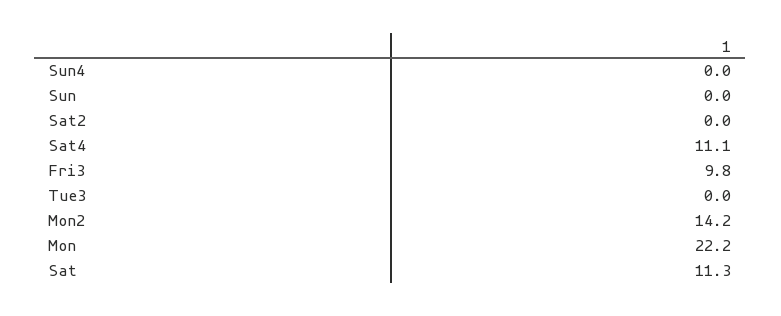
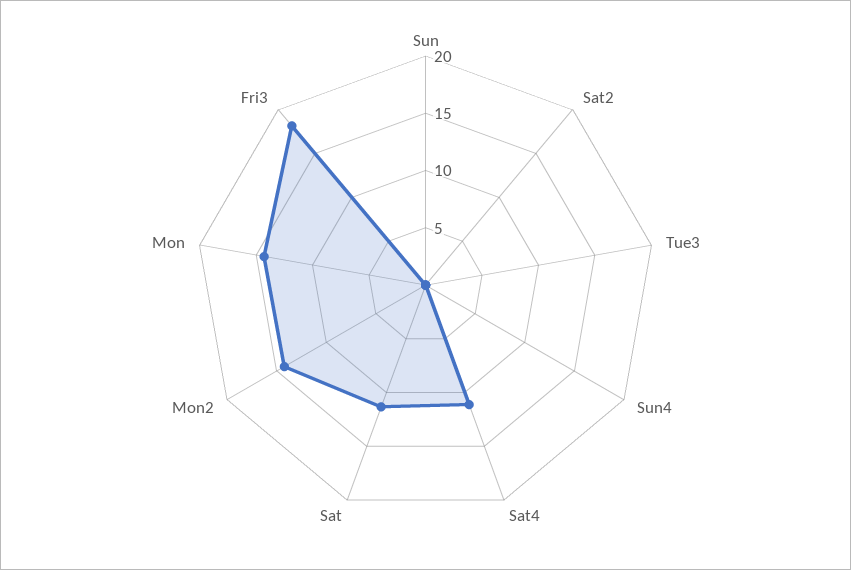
  {
    "Sun4": 0,
    "Sun": 0,
    "Sat2": 0,
    "Sat4": 11.1,
-   "Fri3": 9.8,
+   "Fri3": 18,
    "Tue3": 0,
    "Mon2": 14.2,
-   "Mon": 22.2,
+   "Mon": 14,
    "Sat": 11.3
  }

